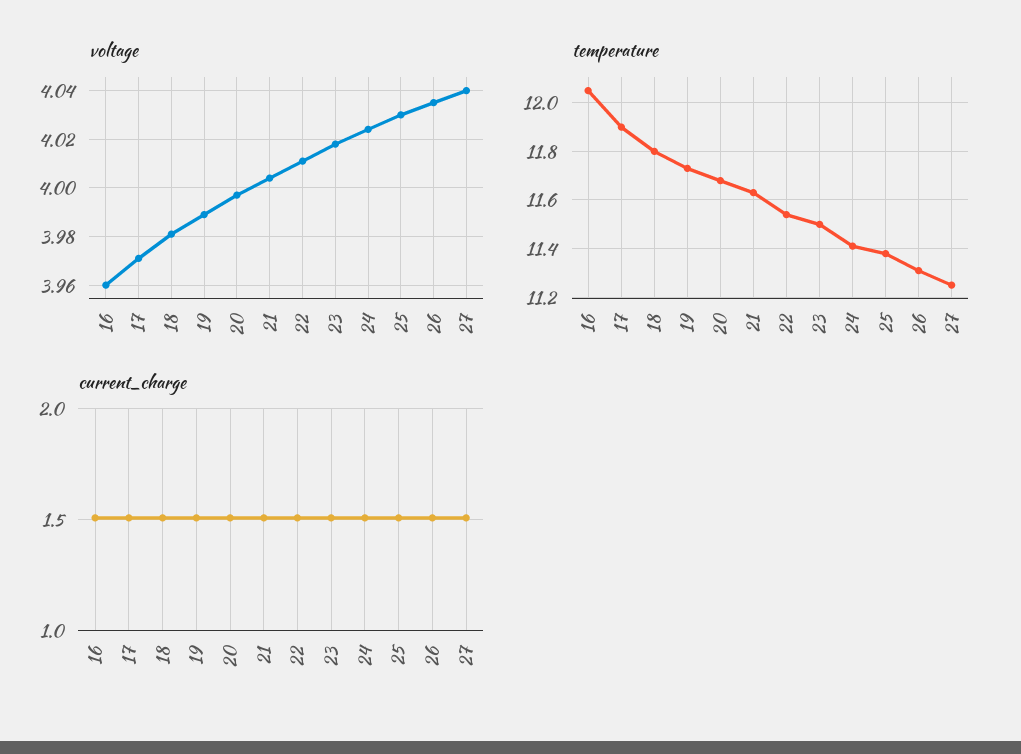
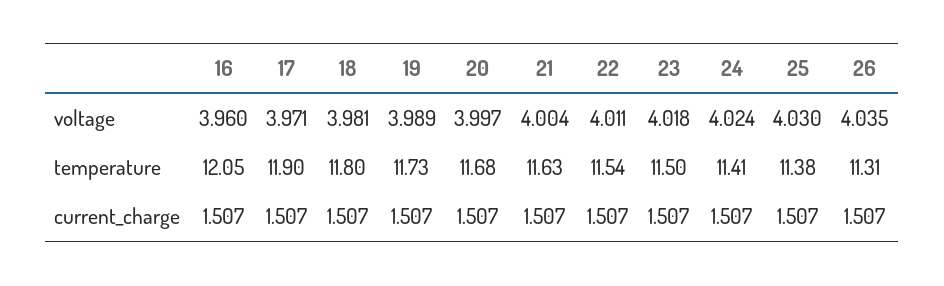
  {
    "voltage": {
      "16": 3.96,
      "17": 3.971,
      "18": 3.981,
      "19": 3.989,
      "20": 3.997,
      "21": 4.004,
      "22": 4.011,
      "23": 4.018,
      "24": 4.024,
      "25": 4.03,
-     "26": 4.035,
+     "26": 4.035
-     "27": 4.04
    },
    "temperature": {
      "16": 12.05,
      "17": 11.9,
      "18": 11.8,
      "19": 11.73,
      "20": 11.68,
      "21": 11.63,
      "22": 11.54,
      "23": 11.5,
      "24": 11.41,
      "25": 11.38,
-     "26": 11.31,
+     "26": 11.31
-     "27": 11.25
    },
    "current_charge": {
      "16": 1.507,
      "17": 1.507,
      "18": 1.507,
      "19": 1.507,
      "20": 1.507,
      "21": 1.507,
      "22": 1.507,
      "23": 1.507,
      "24": 1.507,
      "25": 1.507,
-     "26": 1.507,
+     "26": 1.507
-     "27": 1.5
    }
  }

